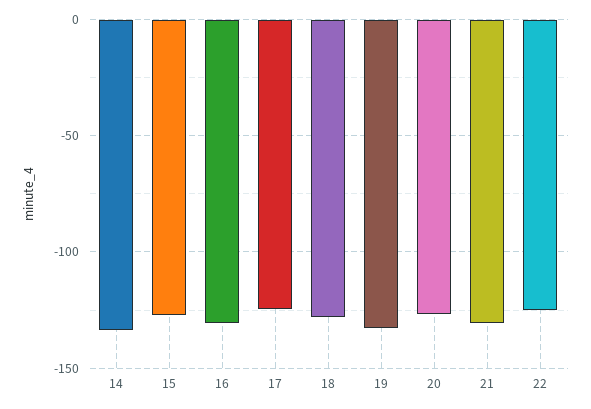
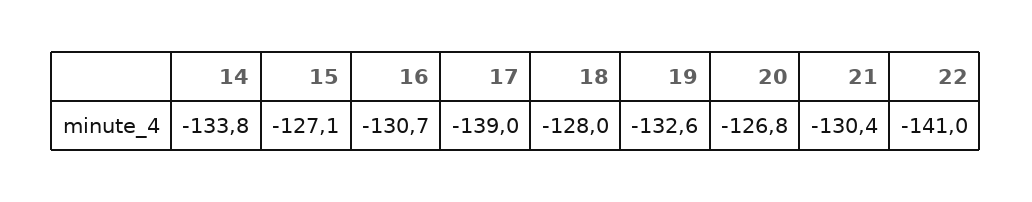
  {
    "14": -133.8,
    "15": -127.1,
    "16": -130.7,
-   "17": -125,
+   "17": -139,
    "18": -128,
    "19": -132.6,
    "20": -126.8,
    "21": -130.4,
-   "22": -125
+   "22": -141
  }

